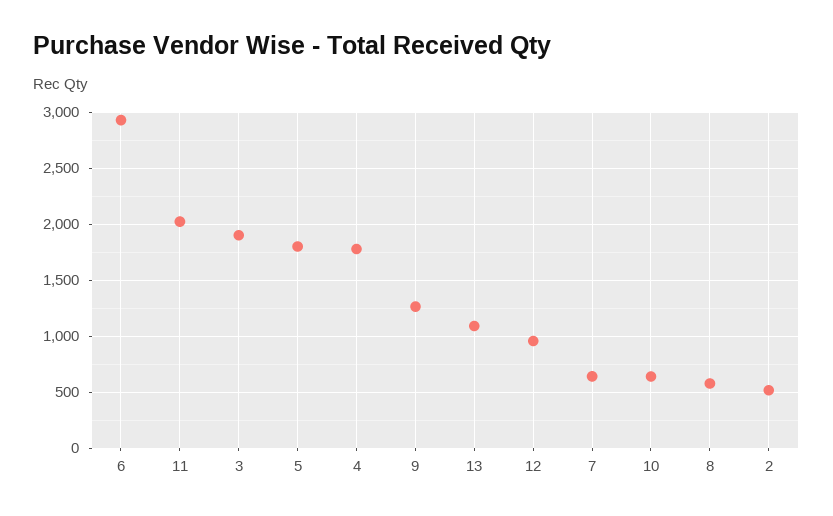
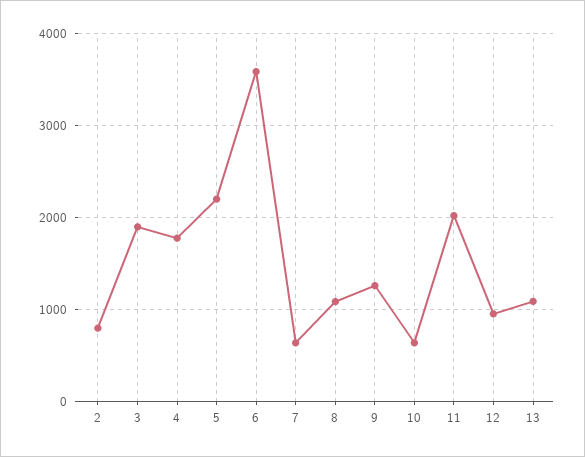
  {
-   "6": 2900,
+   "6": 3600,
    "11": 2000,
    "3": 1900,
-   "5": 1800,
+   "5": 2200,
    "4": 1800,
    "9": 1300,
    "13": 1100,
    "12": 1000,
    "7": 600,
    "10": 600,
-   "8": 600,
+   "8": 1100,
-   "2": 500
+   "2": 800
  }

